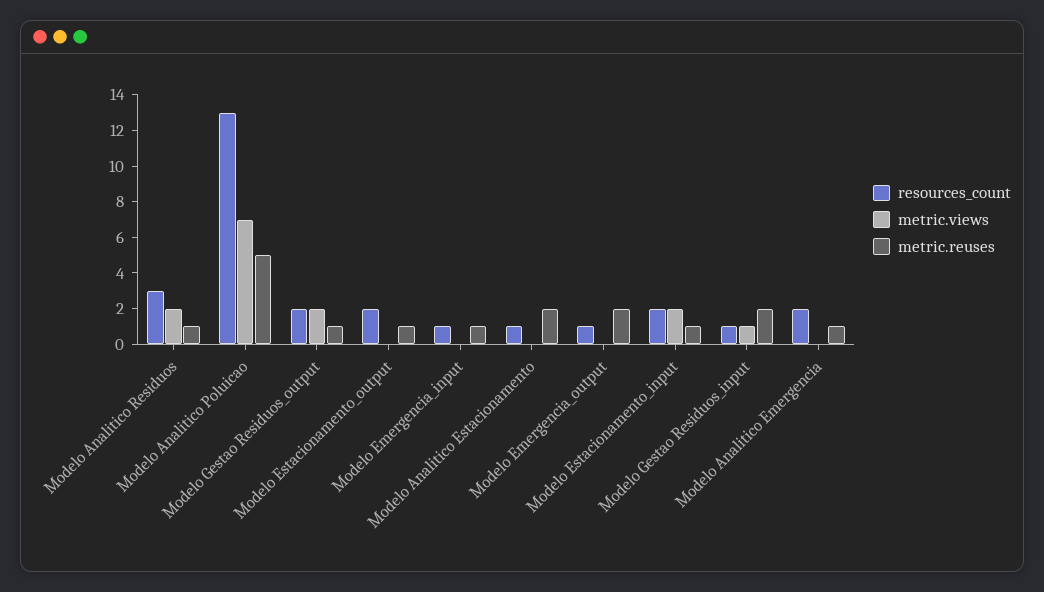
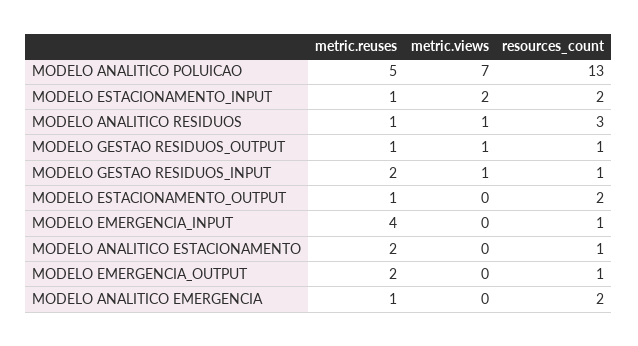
  {
    "resources_count": {
      "Modelo Analitico Residuos": 3,
      "Modelo Analitico Poluicao": 13,
-     "Modelo Gestao Residuos_output": 2,
+     "Modelo Gestao Residuos_output": 1,
      "Modelo Estacionamento_output": 2,
      "Modelo Emergencia_input": 1,
      "Modelo Analitico Estacionamento": 1,
      "Modelo Emergencia_output": 1,
      "Modelo Estacionamento_input": 2,
      "Modelo Gestao Residuos_input": 1,
      "Modelo Analitico Emergencia": 2
    },
    "metric.views": {
-     "Modelo Analitico Residuos": 2,
+     "Modelo Analitico Residuos": 1,
      "Modelo Analitico Poluicao": 7,
-     "Modelo Gestao Residuos_output": 2,
+     "Modelo Gestao Residuos_output": 1,
      "Modelo Estacionamento_output": 0,
      "Modelo Emergencia_input": 0,
      "Modelo Analitico Estacionamento": 0,
      "Modelo Emergencia_output": 0,
      "Modelo Estacionamento_input": 2,
      "Modelo Gestao Residuos_input": 1,
      "Modelo Analitico Emergencia": 0
    },
    "metric.reuses": {
      "Modelo Analitico Residuos": 1,
      "Modelo Analitico Poluicao": 5,
      "Modelo Gestao Residuos_output": 1,
      "Modelo Estacionamento_output": 1,
-     "Modelo Emergencia_input": 1,
+     "Modelo Emergencia_input": 4,
      "Modelo Analitico Estacionamento": 2,
      "Modelo Emergencia_output": 2,
      "Modelo Estacionamento_input": 1,
      "Modelo Gestao Residuos_input": 2,
      "Modelo Analitico Emergencia": 1
    }
  }

